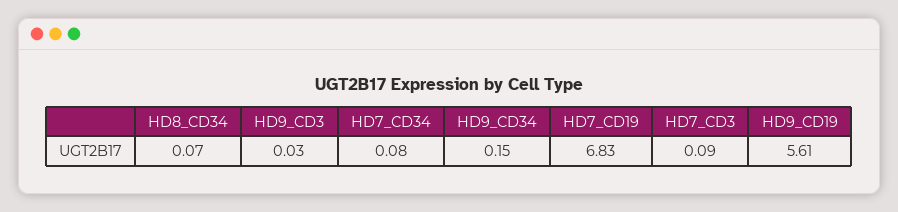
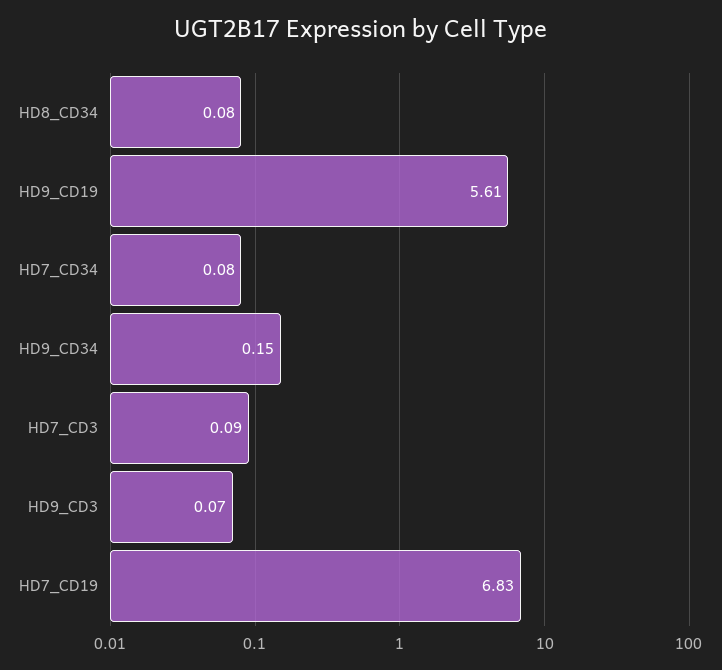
  {
-   "HD8_CD34": 0.07,
+   "HD8_CD34": 0.08,
-   "HD9_CD3": 0.03,
+   "HD9_CD3": 0.07,
    "HD7_CD34": 0.08,
    "HD9_CD34": 0.15,
    "HD7_CD19": 6.83,
    "HD7_CD3": 0.09,
    "HD9_CD19": 5.61
  }

